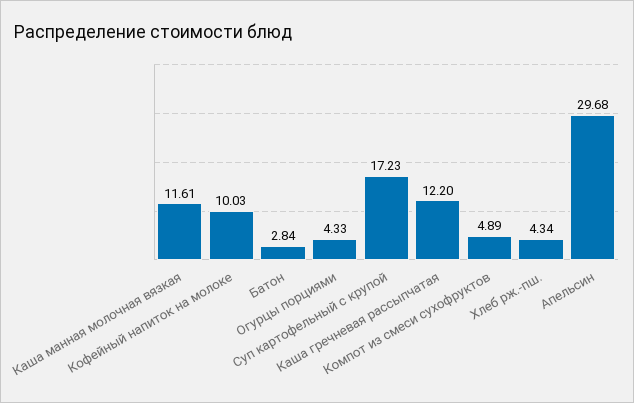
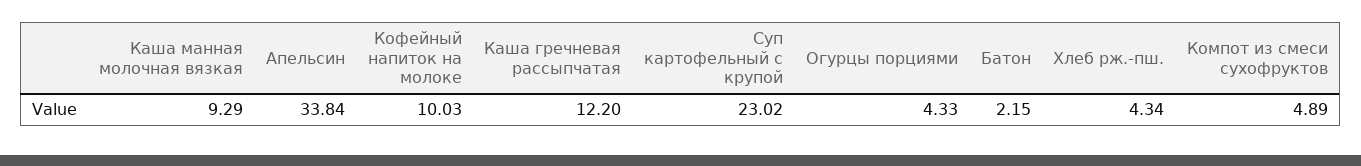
  {
-   "Каша манная молочная вязкая": 11.61,
+   "Каша манная молочная вязкая": 9.29,
    "Кофейный напиток на молоке": 10.03,
-   "Батон": 2.84,
+   "Батон": 2.15,
    "Огурцы порциями": 4.33,
-   "Суп картофельный с крупой": 17.23,
+   "Суп картофельный с крупой": 23.02,
    "Каша гречневая рассыпчатая": 12.2,
    "Компот из смеси сухофруктов": 4.89,
    "Хлеб рж.-пш.": 4.34,
-   "Апельсин": 29.68
+   "Апельсин": 33.84
  }

